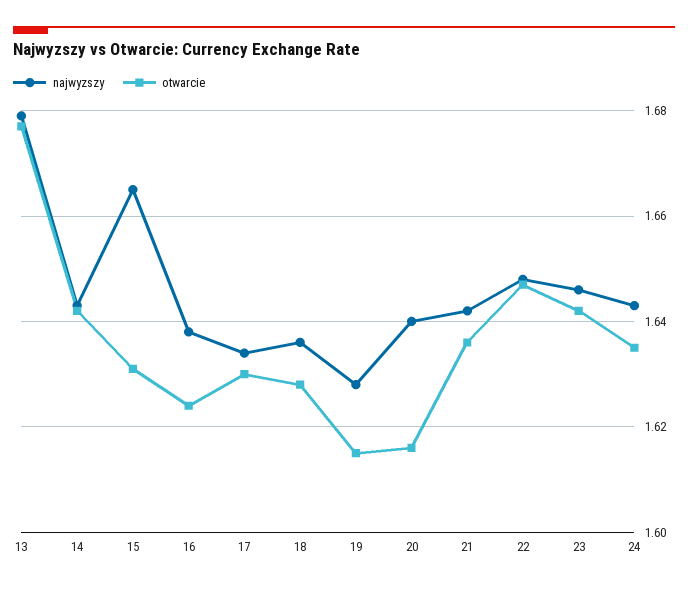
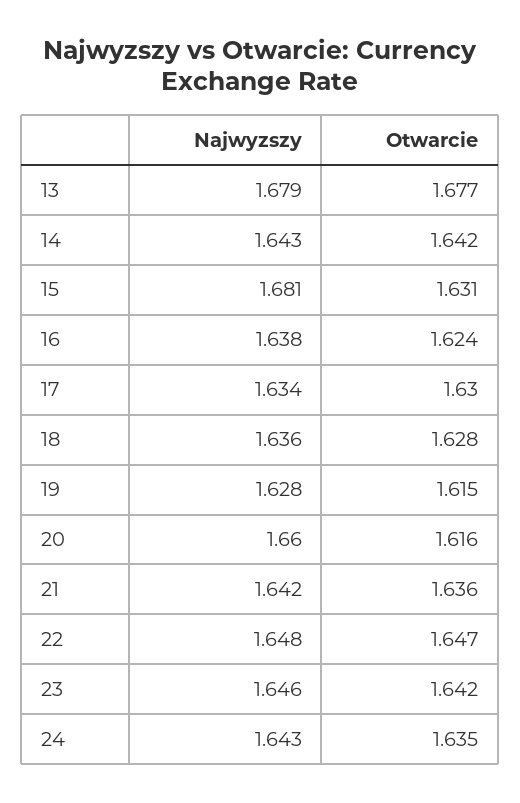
  {
    "najwyzszy": {
      "13": 1.679,
      "14": 1.643,
-     "15": 1.665,
+     "15": 1.681,
      "16": 1.638,
      "17": 1.634,
      "18": 1.636,
      "19": 1.628,
-     "20": 1.64,
+     "20": 1.66,
      "21": 1.642,
      "22": 1.648,
      "23": 1.646,
      "24": 1.643
    },
    "otwarcie": {
      "13": 1.677,
      "14": 1.642,
      "15": 1.631,
      "16": 1.624,
      "17": 1.63,
      "18": 1.628,
      "19": 1.615,
      "20": 1.616,
      "21": 1.636,
      "22": 1.647,
      "23": 1.642,
      "24": 1.635
    }
  }

